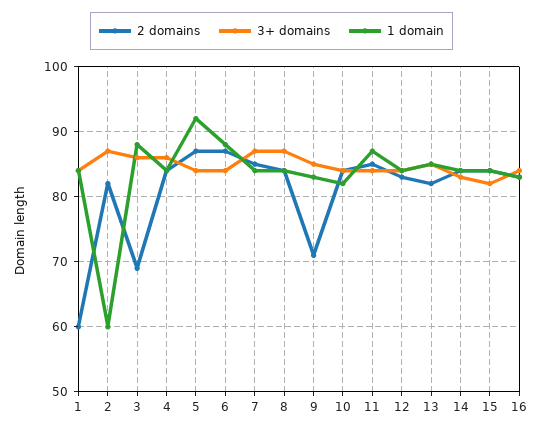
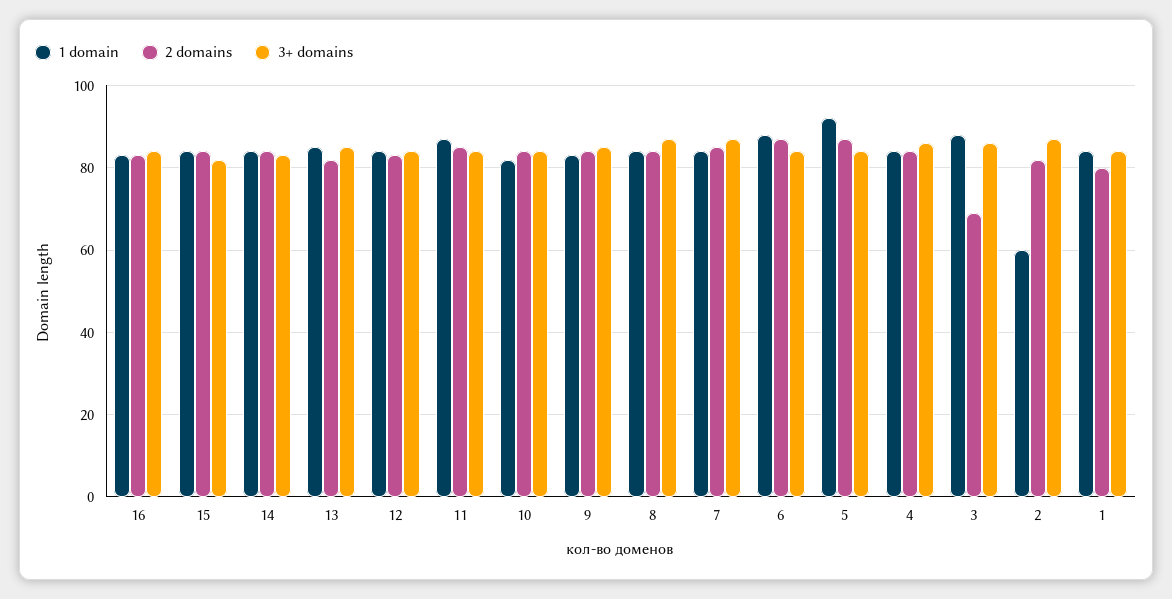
  {
    "2 domains": {
-     "1": 60,
+     "1": 80,
      "2": 82,
      "3": 69,
      "4": 84,
      "5": 87,
      "6": 87,
      "7": 85,
      "8": 84,
-     "9": 71,
+     "9": 85,
      "10": 84,
      "11": 85,
      "12": 83,
      "13": 82,
      "14": 84,
      "15": 84,
      "16": 83
    },
    "3+ domains": {
      "1": 84,
      "2": 87,
      "3": 86,
      "4": 86,
      "5": 84,
      "6": 84,
      "7": 87,
      "8": 87,
      "9": 85,
      "10": 84,
      "11": 84,
      "12": 84,
      "13": 85,
      "14": 83,
      "15": 82,
      "16": 84
    },
    "1 domain": {
      "1": 84,
      "2": 60,
      "3": 88,
      "4": 84,
      "5": 92,
      "6": 88,
      "7": 84,
      "8": 84,
      "9": 83,
      "10": 82,
      "11": 87,
      "12": 84,
      "13": 85,
      "14": 84,
      "15": 84,
      "16": 83
    }
  }

